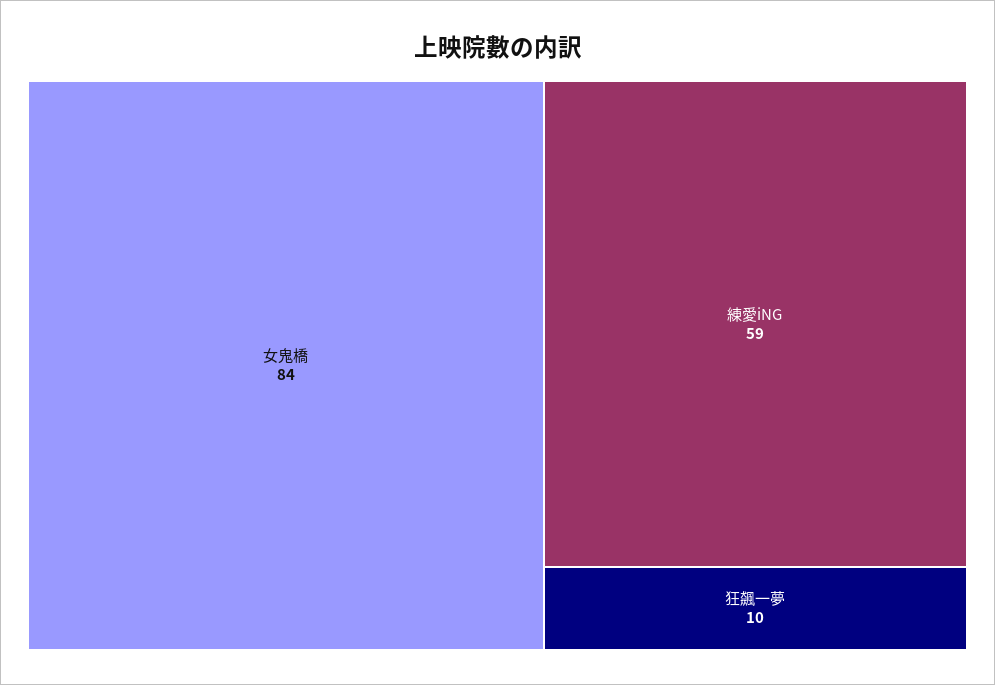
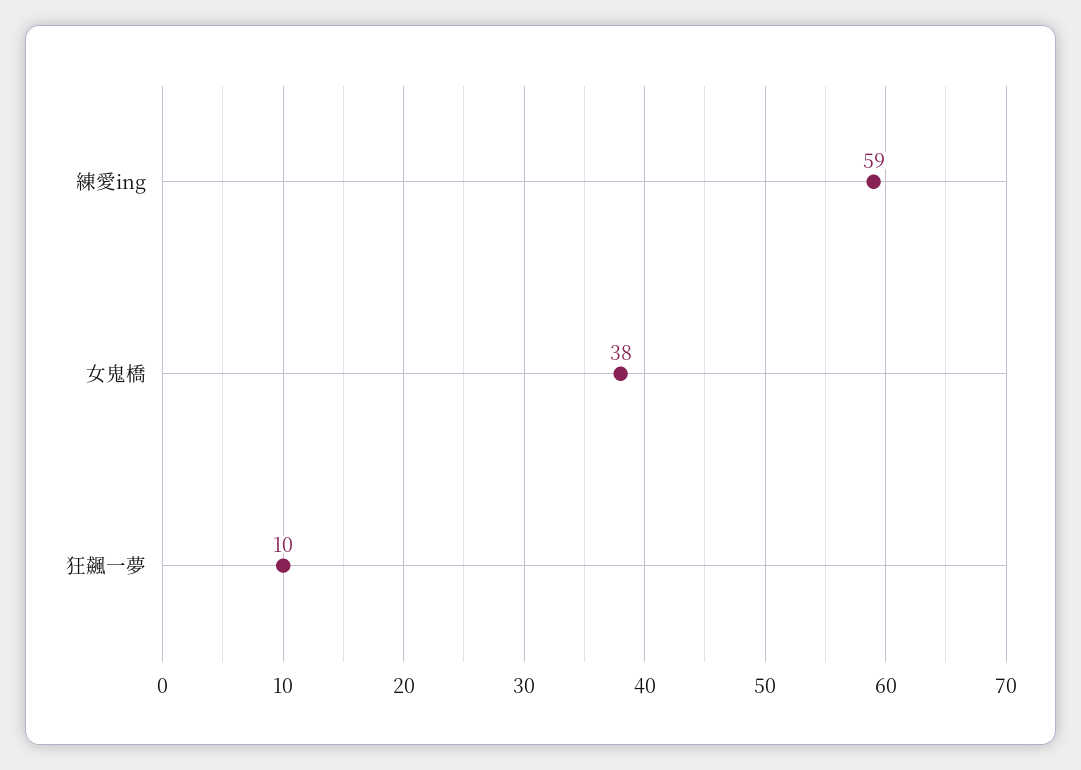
  {
-   "女鬼橋": 84,
+   "女鬼橋": 38,
    "練愛iNG": 59,
    "狂飆一夢": 10
  }

